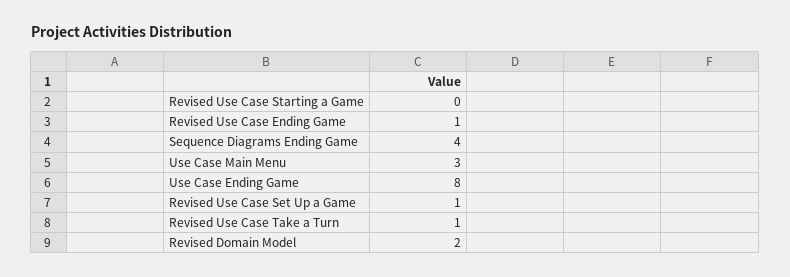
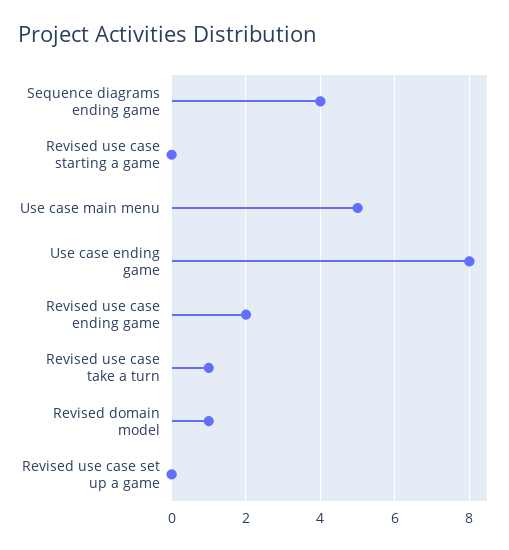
  {
    "Revised Use Case Starting a Game": 0,
-   "Revised Use Case Ending Game": 1,
+   "Revised Use Case Ending Game": 2,
    "Sequence Diagrams Ending Game": 4,
-   "Use Case Main Menu": 3,
+   "Use Case Main Menu": 5,
    "Use Case Ending Game": 8,
-   "Revised Use Case Set Up a Game": 1,
+   "Revised Use Case Set Up a Game": 0,
    "Revised Use Case Take a Turn": 1,
-   "Revised Domain Model": 2
+   "Revised Domain Model": 1
  }

